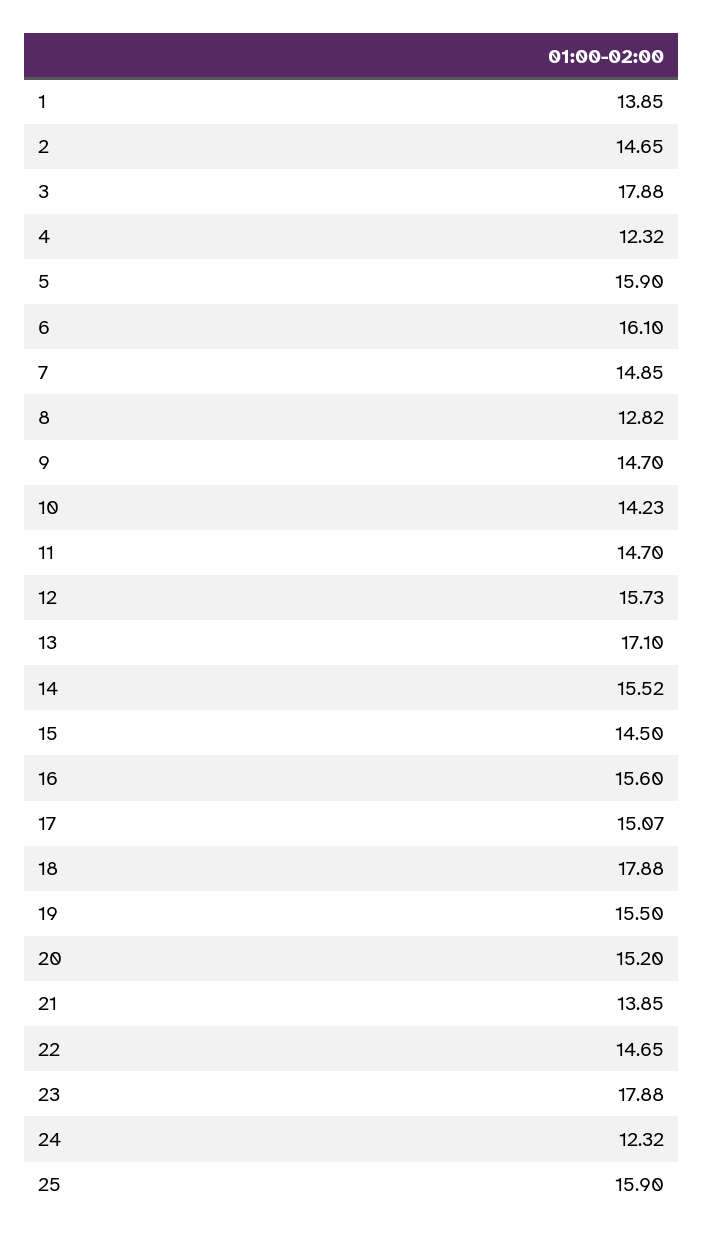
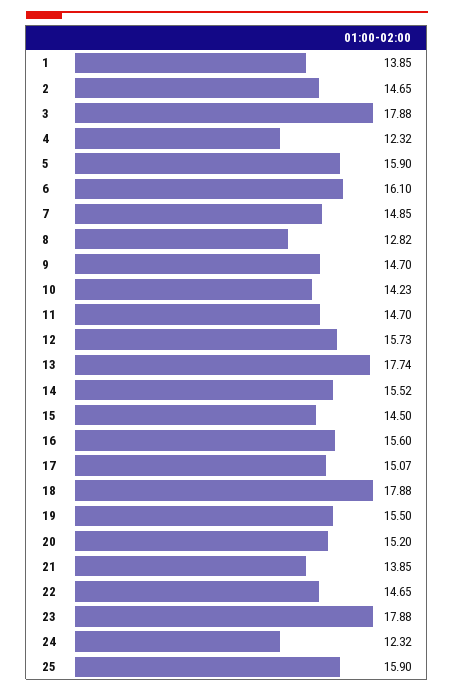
  {
    "1": 13.85,
    "2": 14.65,
    "3": 17.88,
    "4": 12.32,
    "5": 15.9,
    "6": 16.1,
    "7": 14.85,
    "8": 12.82,
    "9": 14.7,
    "10": 14.23,
    "11": 14.7,
    "12": 15.73,
-   "13": 17.1,
+   "13": 17.74,
    "14": 15.52,
    "15": 14.5,
    "16": 15.6,
    "17": 15.07,
    "18": 17.88,
    "19": 15.5,
    "20": 15.2,
    "21": 13.85,
    "22": 14.65,
    "23": 17.88,
    "24": 12.32,
    "25": 15.9
  }

